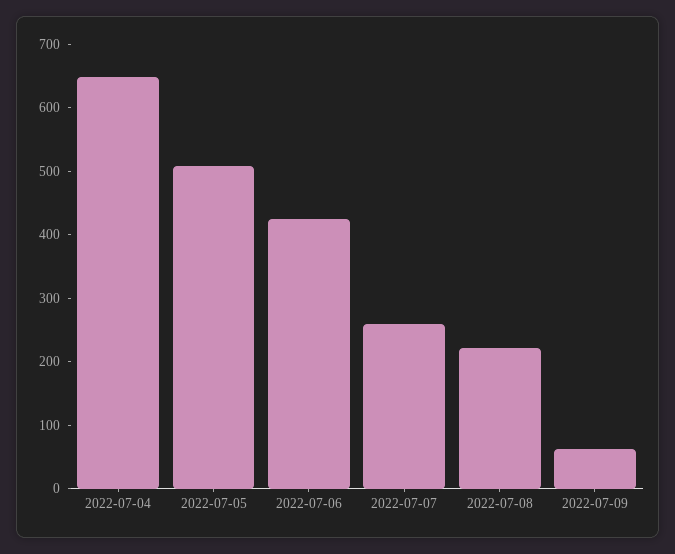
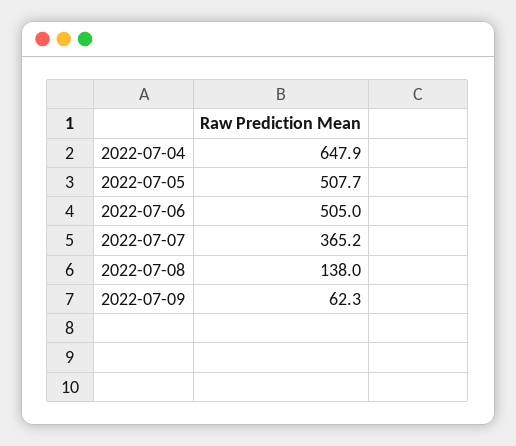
  {
    "2022-07-04": 647.9,
    "2022-07-05": 507.7,
-   "2022-07-06": 420,
+   "2022-07-06": 505,
-   "2022-07-07": 260,
+   "2022-07-07": 365.2,
-   "2022-07-08": 220,
+   "2022-07-08": 138,
    "2022-07-09": 62.3
  }

